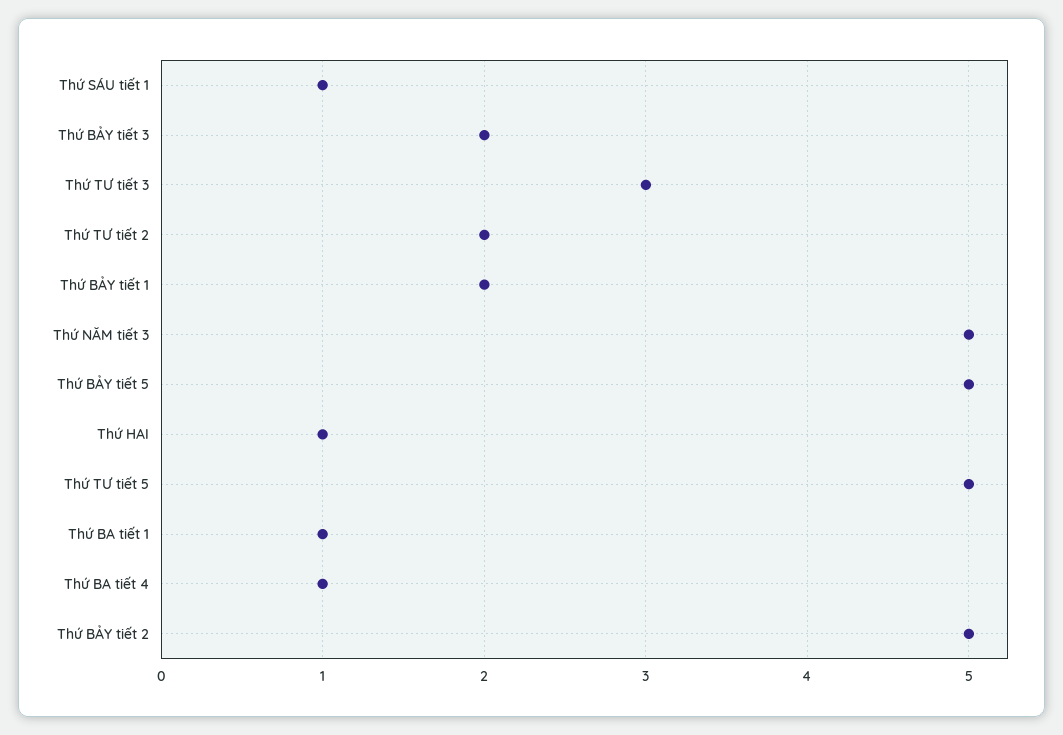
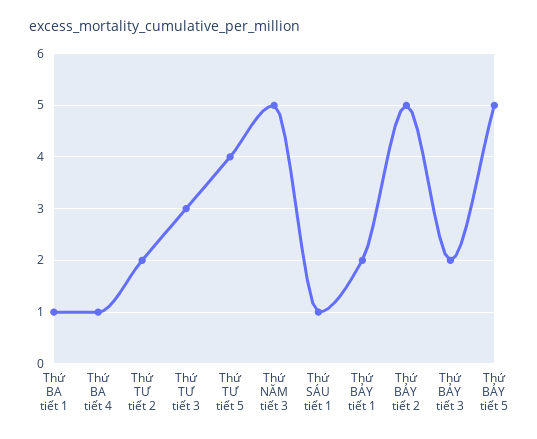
  {
    "Thứ SÁU tiết 1": 1,
    "Thứ BẢY tiết 3": 2,
    "Thứ TƯ tiết 3": 3,
    "Thứ TƯ tiết 2": 2,
    "Thứ BẢY tiết 1": 2,
    "Thứ NĂM tiết 3": 5,
    "Thứ BẢY tiết 5": 5,
-   "Thứ HAI": 1,
-   "Thứ TƯ tiết 5": 5,
+   "Thứ TƯ tiết 5": 4,
    "Thứ BA tiết 1": 1,
    "Thứ BA tiết 4": 1,
    "Thứ BẢY tiết 2": 5
  }

